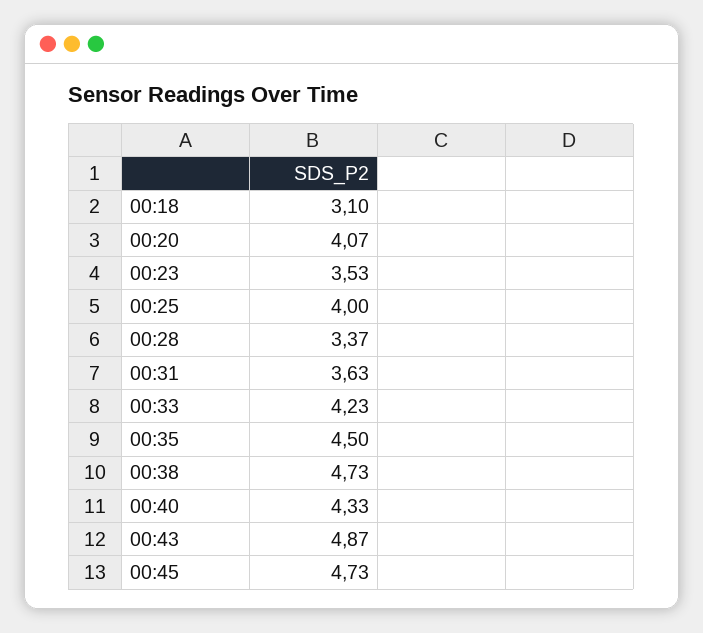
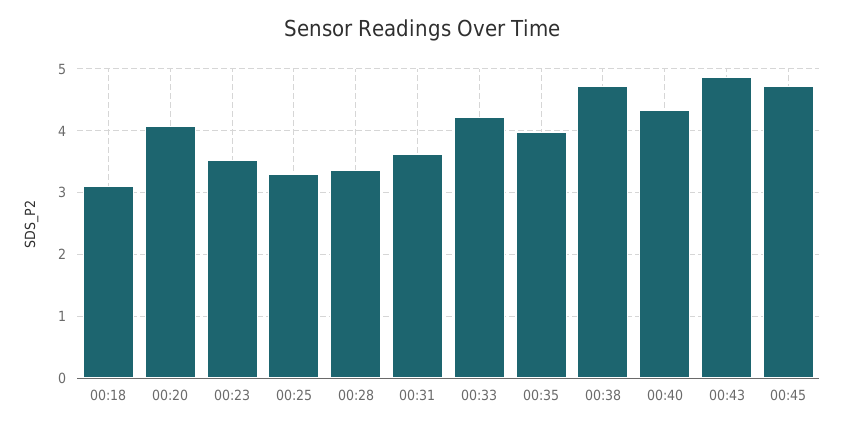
  {
    "00:18": 3.1,
    "00:20": 4.07,
    "00:23": 3.53,
-   "00:25": 4,
+   "00:25": 3.3,
    "00:28": 3.37,
    "00:31": 3.63,
    "00:33": 4.23,
-   "00:35": 4.5,
+   "00:35": 4,
    "00:38": 4.73,
    "00:40": 4.33,
    "00:43": 4.87,
    "00:45": 4.73
  }

